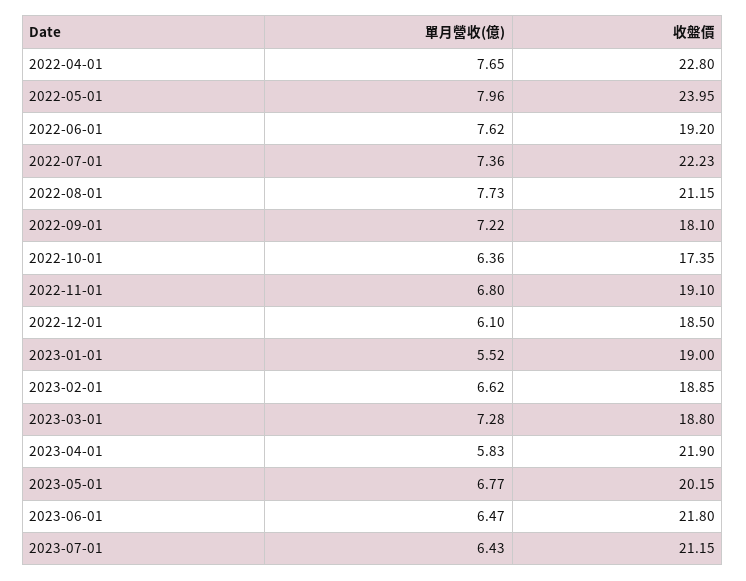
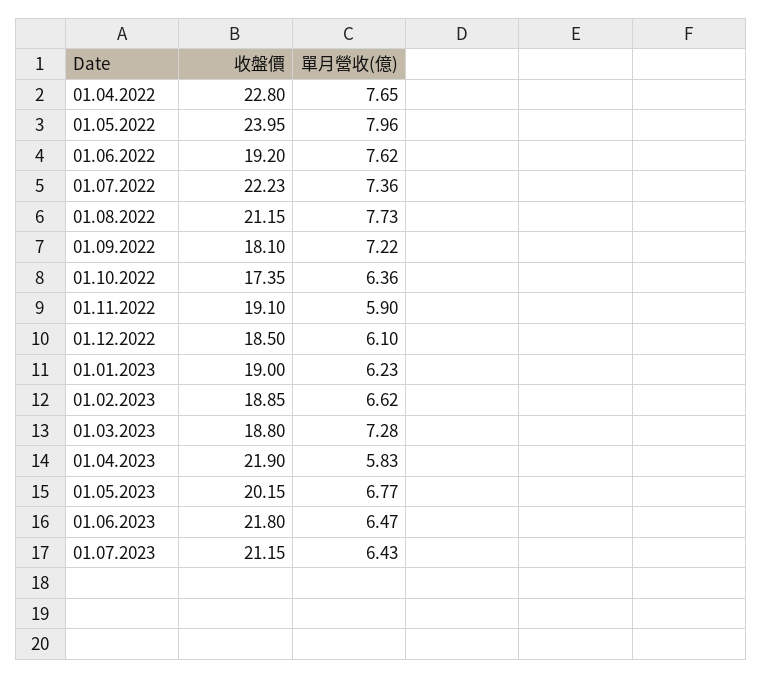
  {
    "單月營收(億)": {
      "2022-04-01": 7.65,
      "2022-05-01": 7.96,
      "2022-06-01": 7.62,
      "2022-07-01": 7.36,
      "2022-08-01": 7.73,
      "2022-09-01": 7.22,
      "2022-10-01": 6.36,
-     "2022-11-01": 6.8,
+     "2022-11-01": 5.9,
      "2022-12-01": 6.1,
-     "2023-01-01": 5.52,
+     "2023-01-01": 6.23,
      "2023-02-01": 6.62,
      "2023-03-01": 7.28,
      "2023-04-01": 5.83,
      "2023-05-01": 6.77,
      "2023-06-01": 6.47,
      "2023-07-01": 6.43
    },
    "收盤價": {
      "2022-04-01": 22.8,
      "2022-05-01": 23.95,
      "2022-06-01": 19.2,
      "2022-07-01": 22.23,
      "2022-08-01": 21.15,
      "2022-09-01": 18.1,
      "2022-10-01": 17.35,
      "2022-11-01": 19.1,
      "2022-12-01": 18.5,
      "2023-01-01": 19,
      "2023-02-01": 18.85,
      "2023-03-01": 18.8,
      "2023-04-01": 21.9,
      "2023-05-01": 20.15,
      "2023-06-01": 21.8,
      "2023-07-01": 21.15
    }
  }

